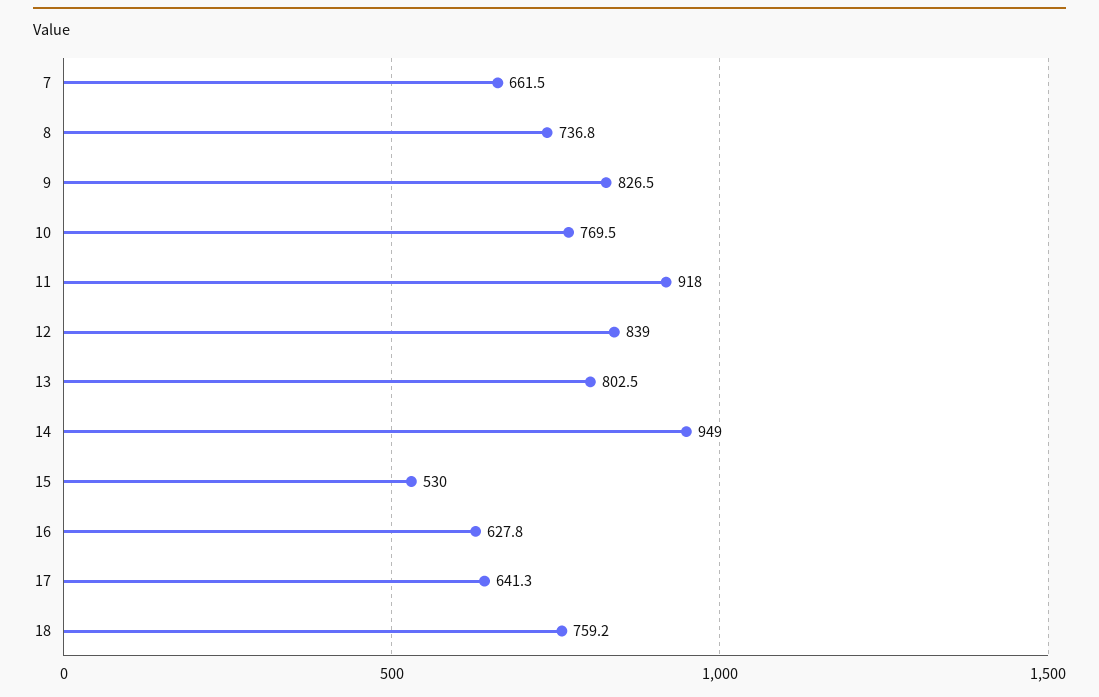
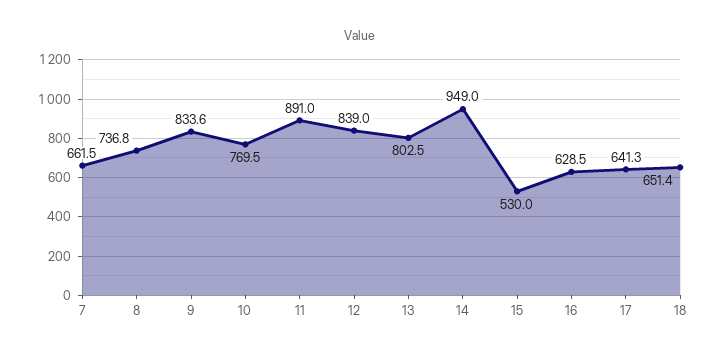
  {
    "7": 661.5,
    "8": 736.8,
-   "9": 826.5,
+   "9": 833.6,
    "10": 769.5,
-   "11": 918,
+   "11": 891,
    "12": 839,
    "13": 802.5,
    "14": 949,
    "15": 530,
-   "16": 627.8,
+   "16": 628.5,
    "17": 641.3,
-   "18": 759.2
+   "18": 651.4
  }

